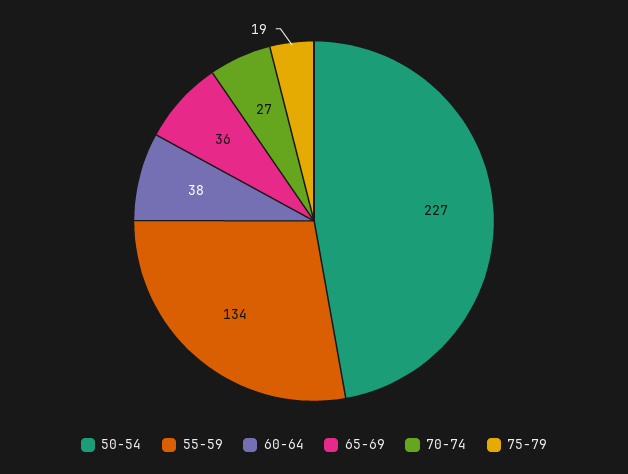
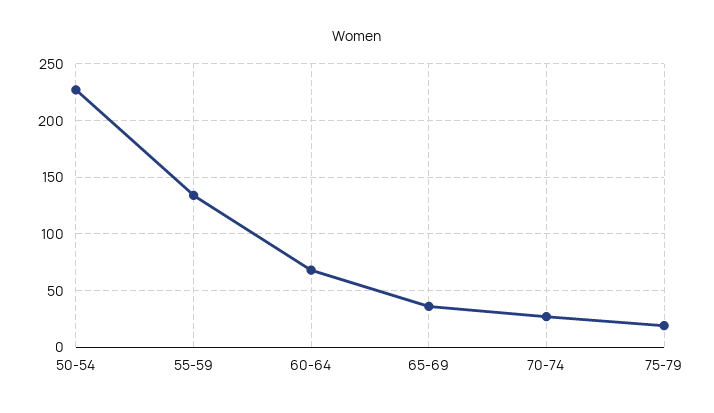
  {
    "50-54": 227,
    "55-59": 134,
-   "60-64": 38,
+   "60-64": 70,
    "65-69": 36,
    "70-74": 27,
    "75-79": 19
  }

